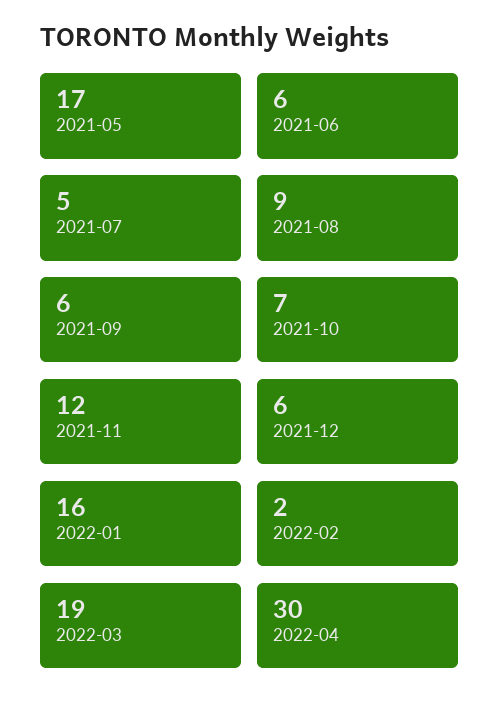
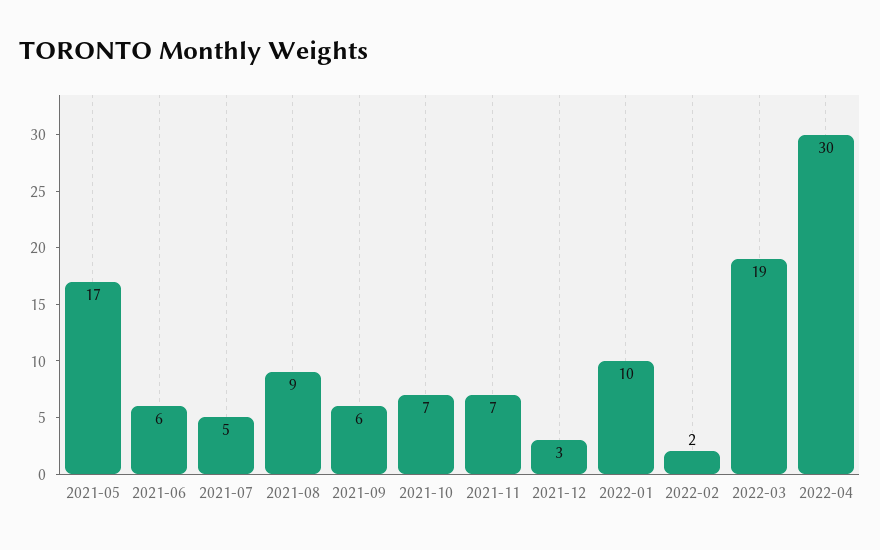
  {
    "2021-05": 17,
    "2021-06": 6,
    "2021-07": 5,
    "2021-08": 9,
    "2021-09": 6,
    "2021-10": 7,
-   "2021-11": 12,
+   "2021-11": 7,
-   "2021-12": 6,
+   "2021-12": 3,
-   "2022-01": 16,
+   "2022-01": 10,
    "2022-02": 2,
    "2022-03": 19,
    "2022-04": 30
  }

